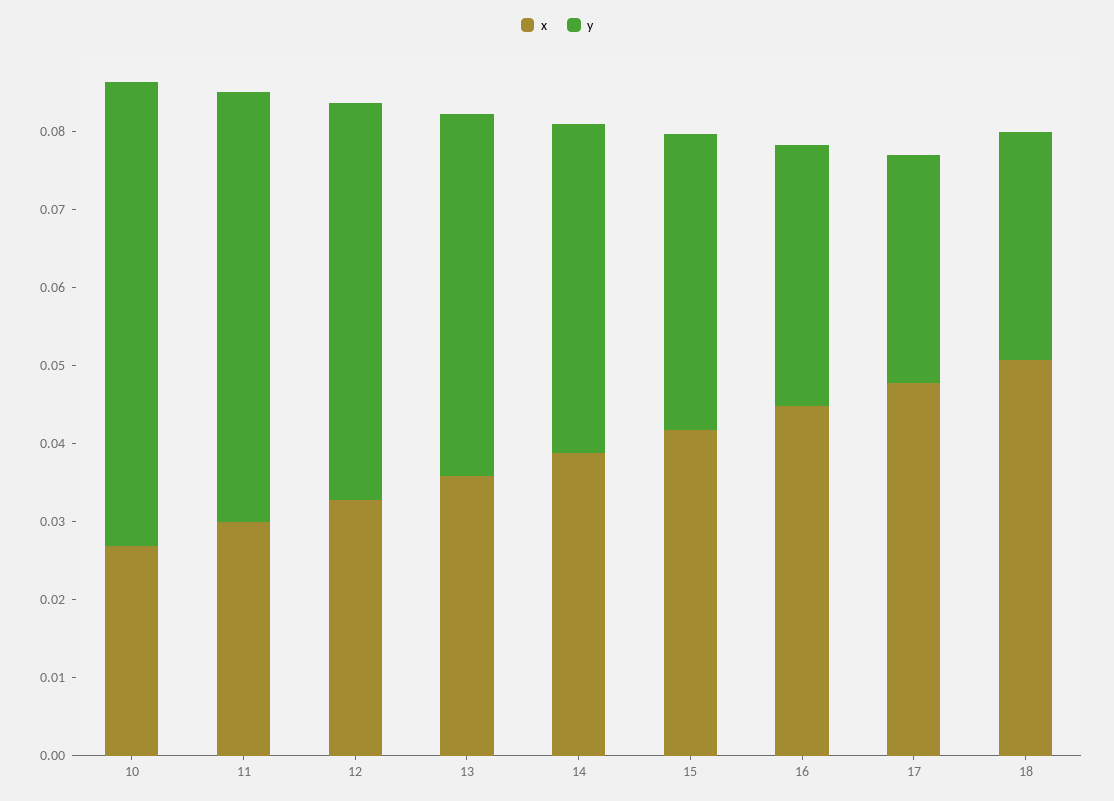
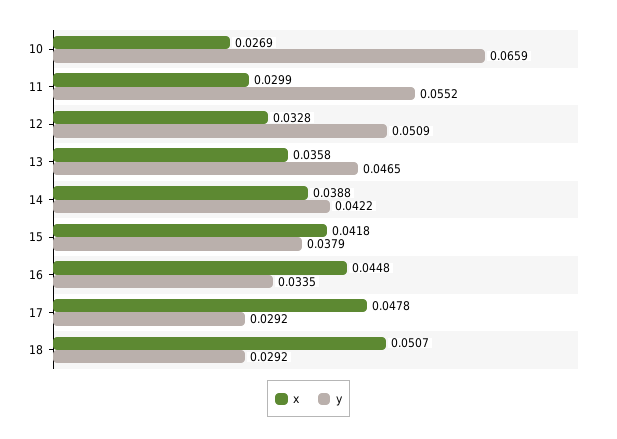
  {
    "x": {
      "10": 0.0269,
      "11": 0.0299,
      "12": 0.0328,
      "13": 0.0358,
      "14": 0.0388,
      "15": 0.0418,
      "16": 0.0448,
      "17": 0.0478,
      "18": 0.0507
    },
    "y": {
-     "10": 0.06,
+     "10": 0.0659,
      "11": 0.0552,
      "12": 0.0509,
      "13": 0.0465,
      "14": 0.0422,
      "15": 0.0379,
      "16": 0.0335,
      "17": 0.0292,
      "18": 0.0292
    }
  }

